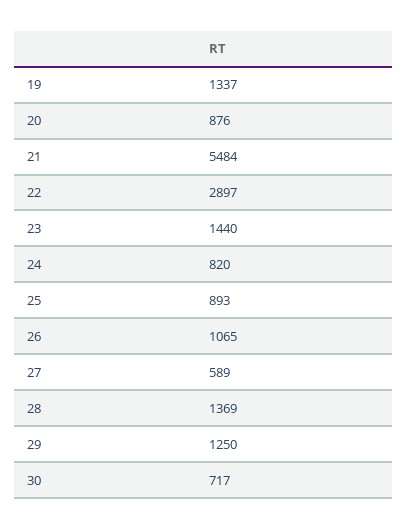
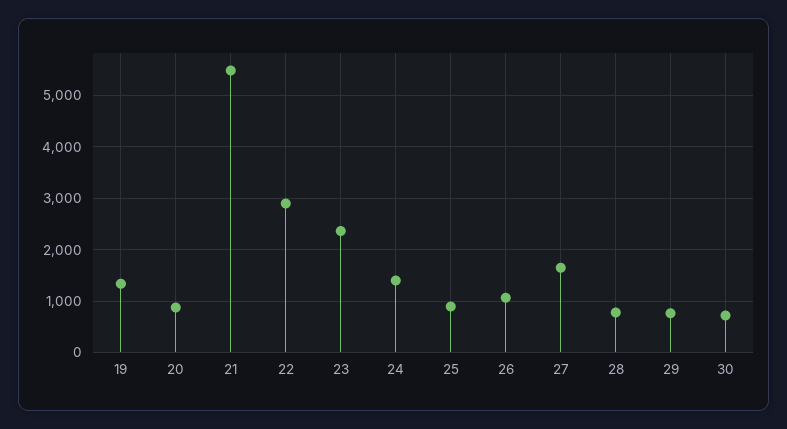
  {
    "19": 1337,
    "20": 876,
    "21": 5484,
    "22": 2897,
-   "23": 1440,
+   "23": 2400,
-   "24": 820,
+   "24": 1400,
    "25": 893,
    "26": 1065,
-   "27": 589,
+   "27": 1600,
-   "28": 1369,
+   "28": 800,
-   "29": 1250,
+   "29": 800,
    "30": 717
  }

